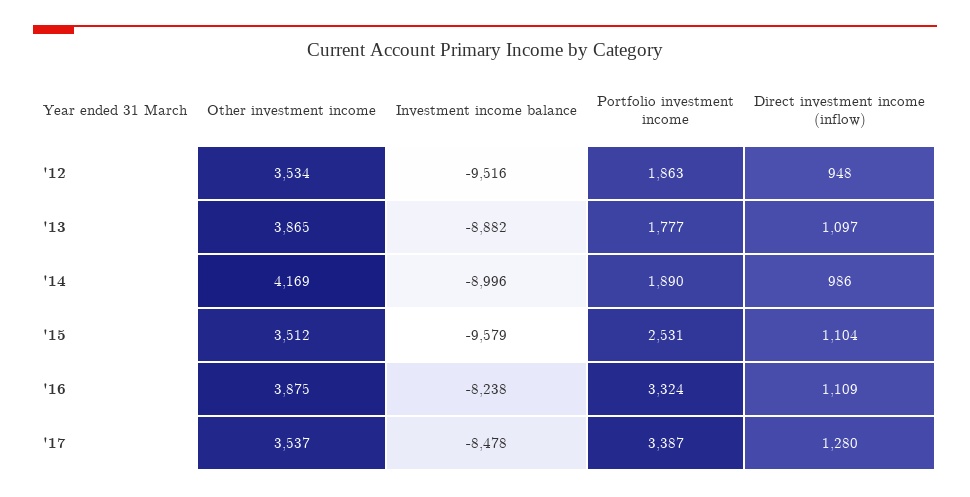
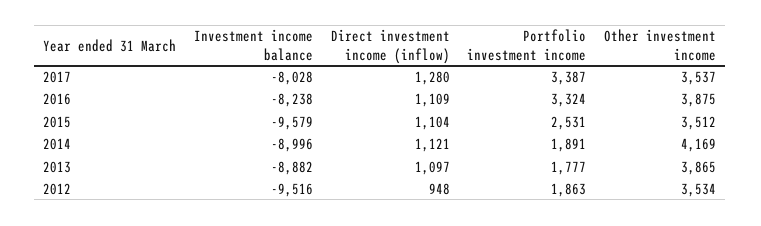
  {
    "Other investment income": {
      "'12": 3534,
      "'13": 3865,
      "'14": 4169,
      "'15": 3512,
      "'16": 3875,
      "'17": 3537
    },
    "Investment income balance": {
      "'12": -9516,
      "'13": -8882,
      "'14": -8996,
      "'15": -9579,
      "'16": -8238,
-     "'17": -8478
+     "'17": -8028
    },
    "Portfolio investment income": {
      "'12": 1863,
      "'13": 1777,
-     "'14": 1890,
+     "'14": 1891,
      "'15": 2531,
      "'16": 3324,
      "'17": 3387
    },
    "Direct investment income (inflow)": {
      "'12": 948,
      "'13": 1097,
-     "'14": 986,
+     "'14": 1121,
      "'15": 1104,
      "'16": 1109,
      "'17": 1280
    }
  }

